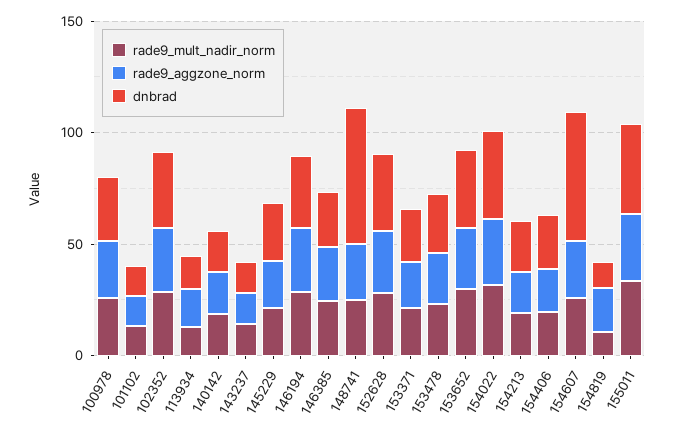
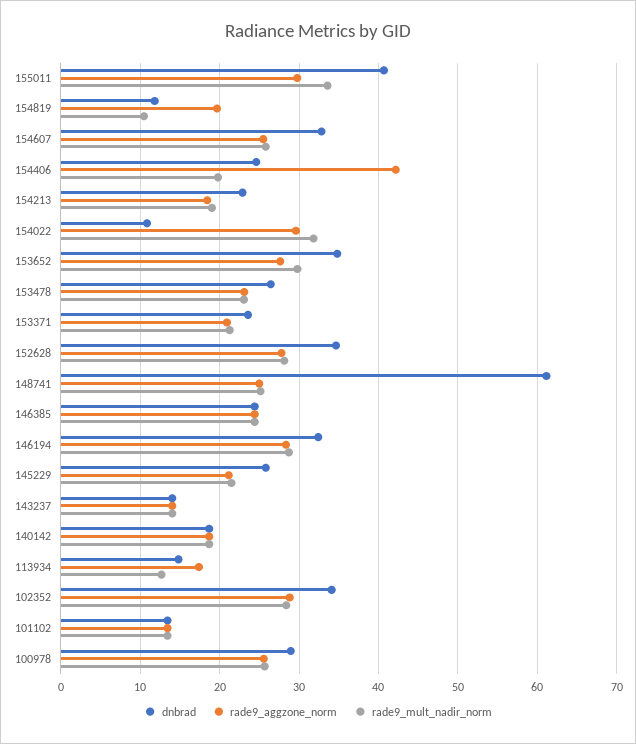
  {
    "rade9_mult_nadir_norm": {
      "100978": 26,
      "101102": 13,
      "102352": 28,
      "113934": 13,
      "140142": 19,
      "143237": 14,
      "145229": 21,
      "146194": 29,
      "146385": 24,
      "148741": 25,
      "152628": 28,
      "153371": 21,
      "153478": 23,
      "153652": 30,
      "154022": 32,
      "154213": 19,
      "154406": 20,
      "154607": 26,
      "154819": 10,
      "155011": 34
    },
    "rade9_aggzone_norm": {
      "100978": 26,
      "101102": 13,
      "102352": 29,
      "113934": 17,
      "140142": 19,
      "143237": 14,
      "145229": 21,
      "146194": 28,
      "146385": 24,
      "148741": 25,
      "152628": 28,
      "153371": 21,
      "153478": 23,
      "153652": 28,
      "154022": 30,
      "154213": 18,
-     "154406": 20,
+     "154406": 42,
      "154607": 25,
      "154819": 20,
      "155011": 30
    },
    "dnbrad": {
      "100978": 29,
      "101102": 13,
      "102352": 34,
      "113934": 15,
      "140142": 19,
      "143237": 14,
      "145229": 26,
      "146194": 32,
      "146385": 24,
      "148741": 61,
      "152628": 35,
      "153371": 24,
      "153478": 26,
      "153652": 35,
-     "154022": 40,
+     "154022": 11,
      "154213": 23,
      "154406": 25,
-     "154607": 60,
+     "154607": 33,
      "154819": 12,
      "155011": 41
    }
  }

